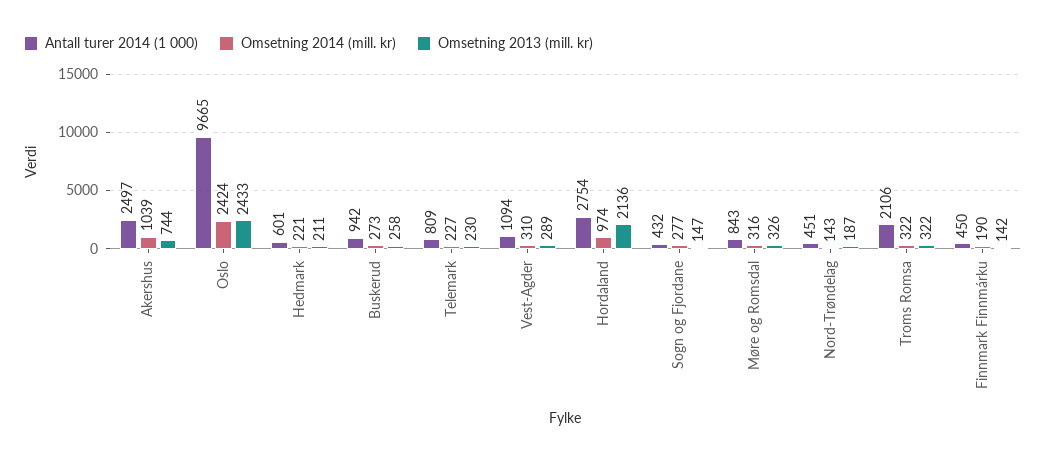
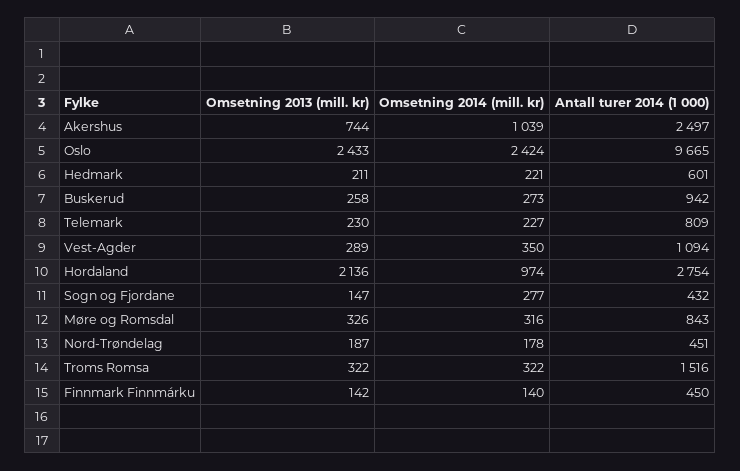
  {
    "Antall turer 2014 (1 000)": {
      "Akershus": 2497,
      "Oslo": 9665,
      "Hedmark": 601,
      "Buskerud": 942,
      "Telemark": 809,
      "Vest-Agder": 1094,
      "Hordaland": 2754,
      "Sogn og Fjordane": 432,
      "Møre og Romsdal": 843,
      "Nord-Trøndelag": 451,
-     "Troms Romsa": 2106,
+     "Troms Romsa": 1516,
      "Finnmark Finnmárku": 450
    },
    "Omsetning 2014 (mill. kr)": {
      "Akershus": 1039,
      "Oslo": 2424,
      "Hedmark": 221,
      "Buskerud": 273,
      "Telemark": 227,
-     "Vest-Agder": 310,
+     "Vest-Agder": 350,
      "Hordaland": 974,
      "Sogn og Fjordane": 277,
      "Møre og Romsdal": 316,
-     "Nord-Trøndelag": 143,
+     "Nord-Trøndelag": 178,
      "Troms Romsa": 322,
-     "Finnmark Finnmárku": 190
+     "Finnmark Finnmárku": 140
    },
    "Omsetning 2013 (mill. kr)": {
      "Akershus": 744,
      "Oslo": 2433,
      "Hedmark": 211,
      "Buskerud": 258,
      "Telemark": 230,
      "Vest-Agder": 289,
      "Hordaland": 2136,
      "Sogn og Fjordane": 147,
      "Møre og Romsdal": 326,
      "Nord-Trøndelag": 187,
      "Troms Romsa": 322,
      "Finnmark Finnmárku": 142
    }
  }

